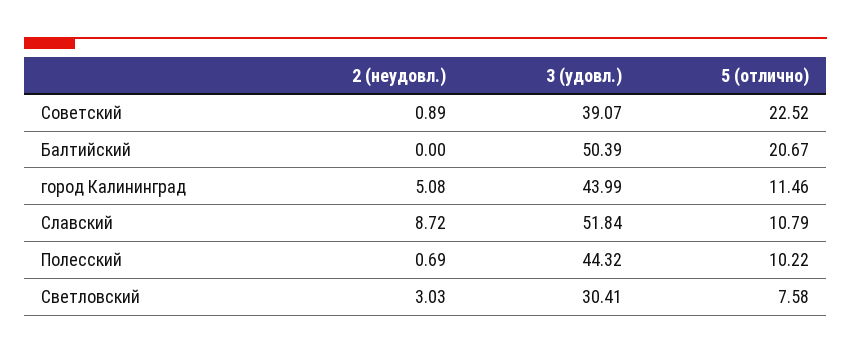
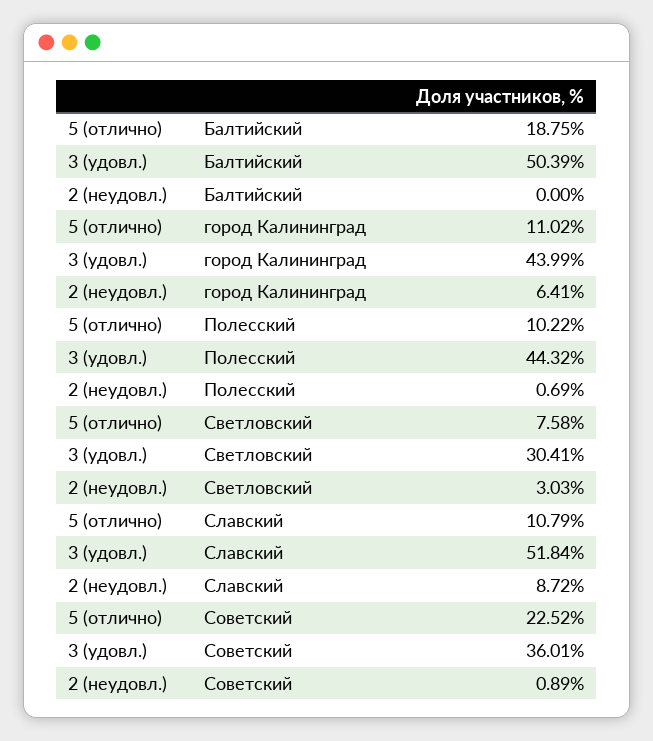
  {
    "2 (неудовл.)": {
      "Советский": 0.89,
      "Балтийский": 0,
-     "город Калининград": 5.08,
+     "город Калининград": 6.41,
      "Славский": 8.72,
      "Полесский": 0.69,
      "Светловский": 3.03
    },
    "3 (удовл.)": {
-     "Советский": 39.07,
+     "Советский": 36.01,
      "Балтийский": 50.39,
      "город Калининград": 43.99,
      "Славский": 51.84,
      "Полесский": 44.32,
      "Светловский": 30.41
    },
    "5 (отлично)": {
      "Советский": 22.52,
-     "Балтийский": 20.67,
+     "Балтийский": 18.75,
-     "город Калининград": 11.46,
+     "город Калининград": 11.02,
      "Славский": 10.79,
      "Полесский": 10.22,
      "Светловский": 7.58
    }
  }

